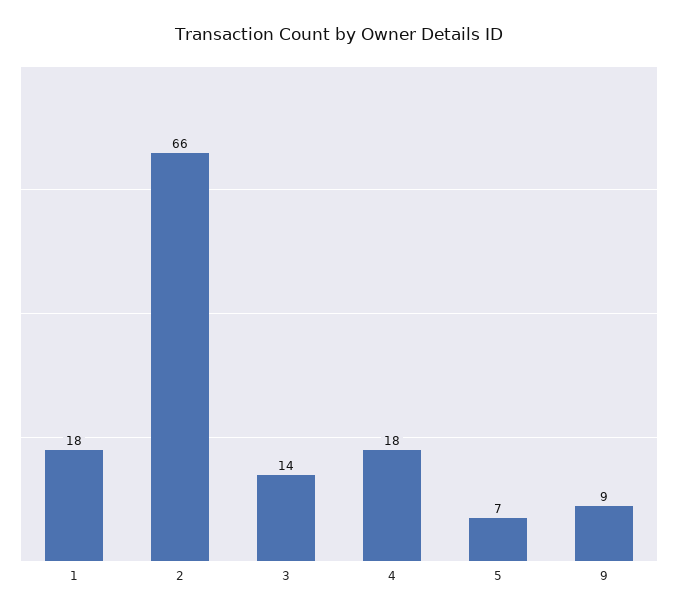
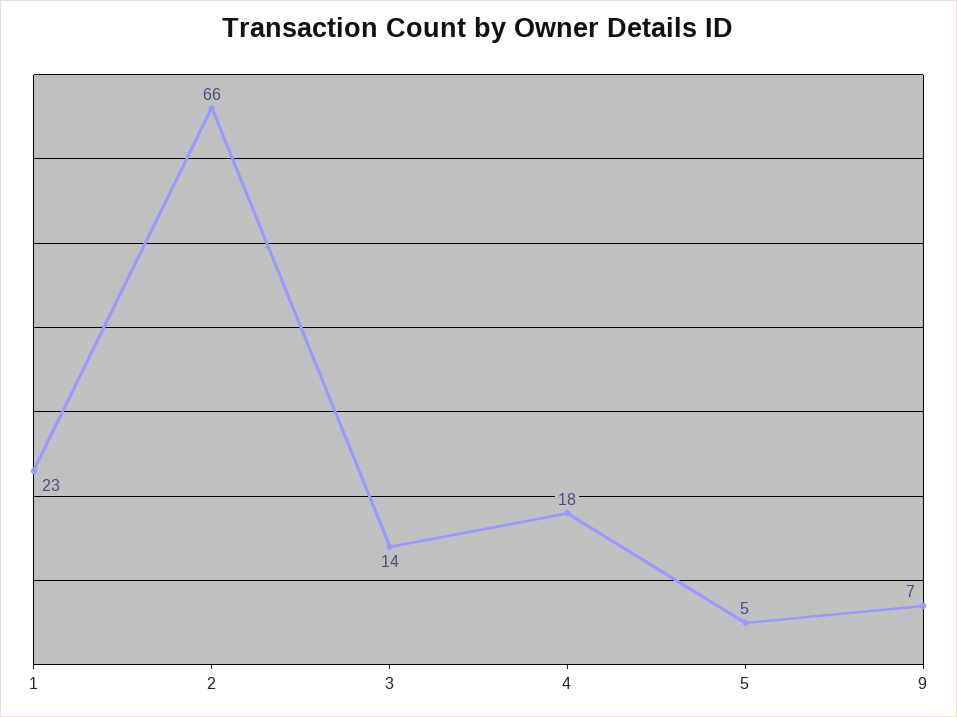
  {
-   "1": 18,
+   "1": 23,
    "2": 66,
    "3": 14,
    "4": 18,
-   "5": 7,
+   "5": 5,
-   "9": 9
+   "9": 7
  }

